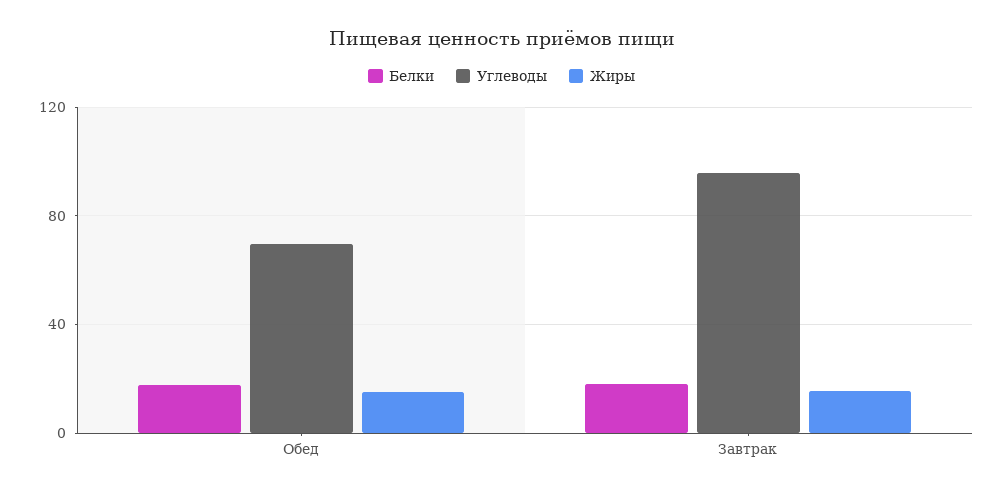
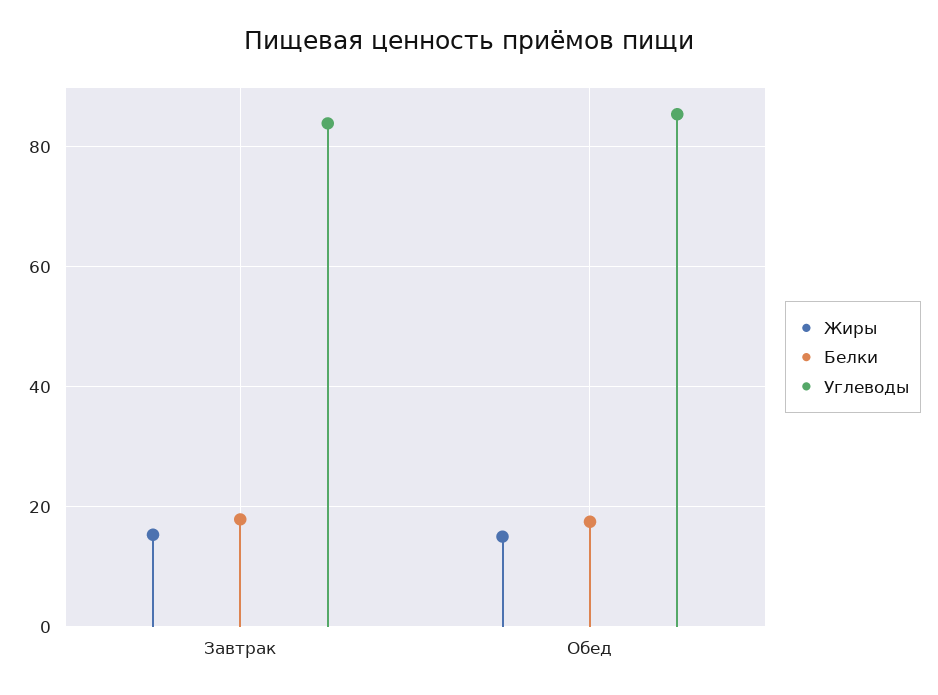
  {
    "Белки": {
      "Обед": 18,
      "Завтрак": 18
    },
    "Углеводы": {
-     "Обед": 70,
+     "Обед": 86,
-     "Завтрак": 95
+     "Завтрак": 84
    },
    "Жиры": {
      "Обед": 16,
      "Завтрак": 16
    }
  }

